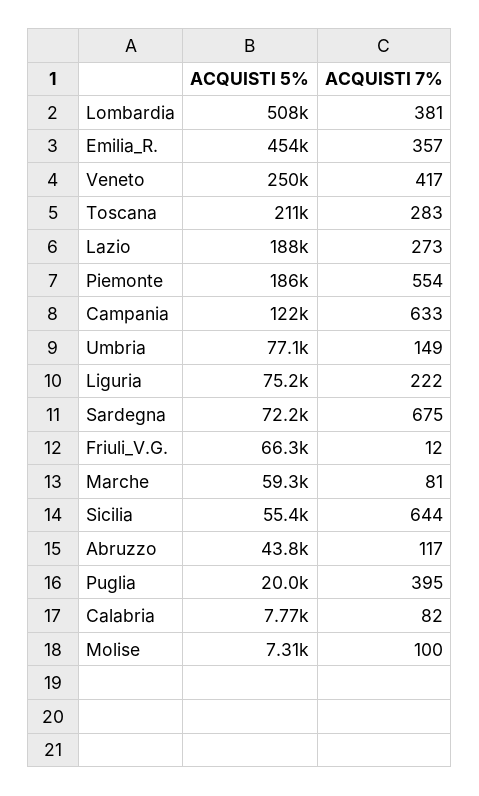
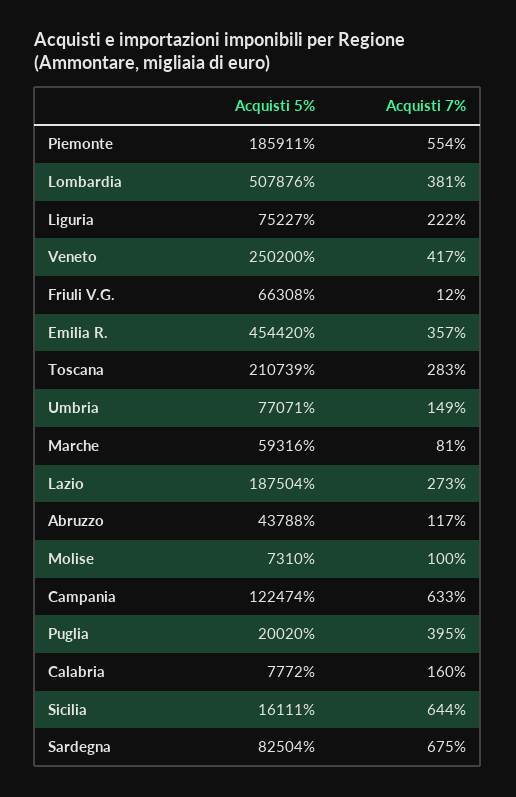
  {
    "ACQUISTI 5%": {
      "Lombardia": 507876,
      "Emilia_R.": 454420,
      "Veneto": 250200,
      "Toscana": 210739,
      "Lazio": 187504,
      "Piemonte": 185911,
      "Campania": 122474,
      "Umbria": 77071,
      "Liguria": 75227,
-     "Sardegna": 72200,
+     "Sardegna": 82504,
      "Friuli_V.G.": 66308,
      "Marche": 59316,
-     "Sicilia": 55400,
+     "Sicilia": 16111,
      "Abruzzo": 43788,
      "Puglia": 20020,
      "Calabria": 7772,
      "Molise": 7310
    },
    "ACQUISTI 7%": {
      "Lombardia": 381,
      "Emilia_R.": 357,
      "Veneto": 417,
      "Toscana": 283,
      "Lazio": 273,
      "Piemonte": 554,
      "Campania": 633,
      "Umbria": 149,
      "Liguria": 222,
      "Sardegna": 675,
      "Friuli_V.G.": 12,
      "Marche": 81,
      "Sicilia": 644,
      "Abruzzo": 117,
      "Puglia": 395,
-     "Calabria": 82,
+     "Calabria": 160,
      "Molise": 100
    }
  }

